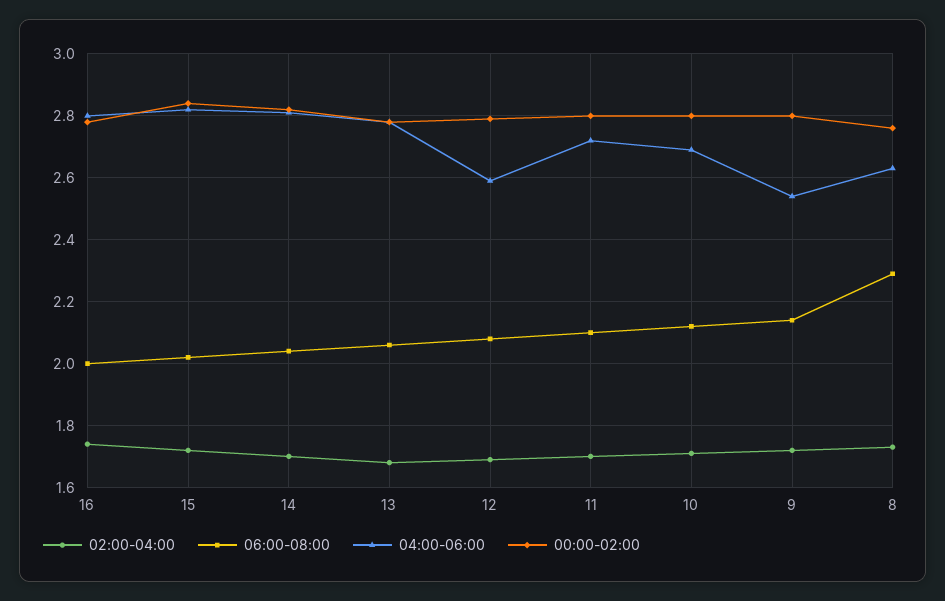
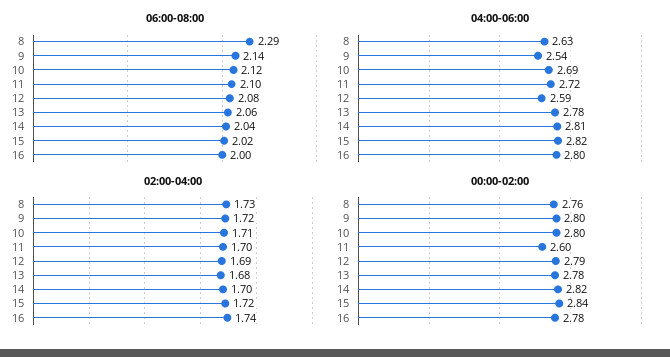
  {
    "02:00-04:00": {
      "16": 1.74,
      "15": 1.72,
      "14": 1.7,
      "13": 1.68,
      "12": 1.69,
      "11": 1.7,
      "10": 1.71,
      "9": 1.72,
      "8": 1.73
    },
    "06:00-08:00": {
      "16": 2,
      "15": 2.02,
      "14": 2.04,
      "13": 2.06,
      "12": 2.08,
      "11": 2.1,
      "10": 2.12,
      "9": 2.14,
      "8": 2.29
    },
    "04:00-06:00": {
      "16": 2.8,
      "15": 2.82,
      "14": 2.81,
      "13": 2.78,
      "12": 2.59,
      "11": 2.72,
      "10": 2.69,
      "9": 2.54,
      "8": 2.63
    },
    "00:00-02:00": {
      "16": 2.78,
      "15": 2.84,
      "14": 2.82,
      "13": 2.78,
      "12": 2.79,
-     "11": 2.8,
+     "11": 2.6,
      "10": 2.8,
      "9": 2.8,
      "8": 2.76
    }
  }

